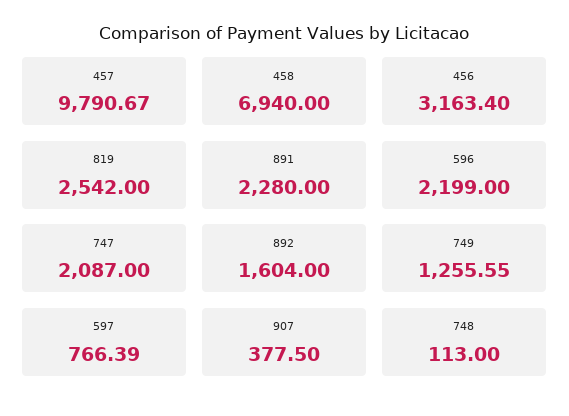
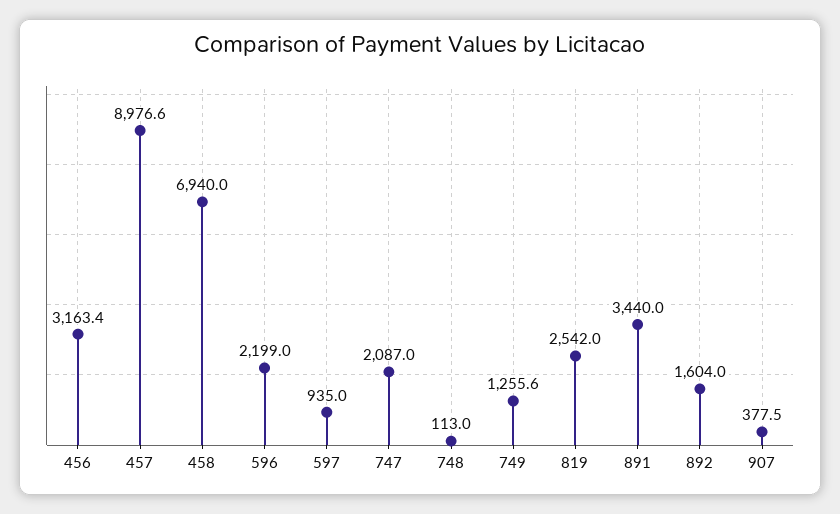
  {
-   "457": 9790.67,
+   "457": 8976.6,
    "458": 6940,
    "456": 3163.4,
    "819": 2542,
-   "891": 2280,
+   "891": 3440,
    "596": 2199,
    "747": 2087,
    "892": 1604,
    "749": 1255.55,
-   "597": 766.39,
+   "597": 935,
    "907": 377.5,
    "748": 113
  }

